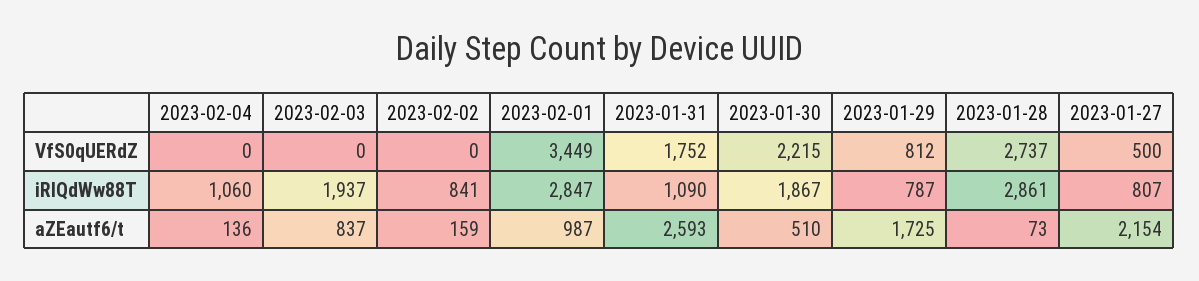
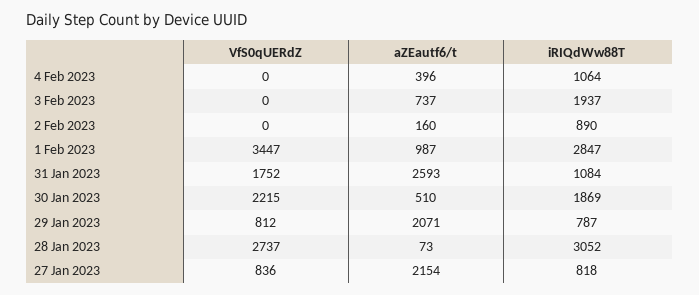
  {
    "2023-02-04": {
      "VfS0qUERdZ": 0,
-     "iRIQdWw88T": 1060,
+     "iRIQdWw88T": 1064,
-     "aZEautf6/t": 136
+     "aZEautf6/t": 396
    },
    "2023-02-03": {
      "VfS0qUERdZ": 0,
      "iRIQdWw88T": 1937,
-     "aZEautf6/t": 837
+     "aZEautf6/t": 737
    },
    "2023-02-02": {
      "VfS0qUERdZ": 0,
-     "iRIQdWw88T": 841,
+     "iRIQdWw88T": 890,
-     "aZEautf6/t": 159
+     "aZEautf6/t": 160
    },
    "2023-02-01": {
-     "VfS0qUERdZ": 3449,
+     "VfS0qUERdZ": 3447,
      "iRIQdWw88T": 2847,
      "aZEautf6/t": 987
    },
    "2023-01-31": {
      "VfS0qUERdZ": 1752,
-     "iRIQdWw88T": 1090,
+     "iRIQdWw88T": 1084,
      "aZEautf6/t": 2593
    },
    "2023-01-30": {
      "VfS0qUERdZ": 2215,
-     "iRIQdWw88T": 1867,
+     "iRIQdWw88T": 1869,
      "aZEautf6/t": 510
    },
    "2023-01-29": {
      "VfS0qUERdZ": 812,
      "iRIQdWw88T": 787,
-     "aZEautf6/t": 1725
+     "aZEautf6/t": 2071
    },
    "2023-01-28": {
      "VfS0qUERdZ": 2737,
-     "iRIQdWw88T": 2861,
+     "iRIQdWw88T": 3052,
      "aZEautf6/t": 73
    },
    "2023-01-27": {
-     "VfS0qUERdZ": 500,
+     "VfS0qUERdZ": 836,
-     "iRIQdWw88T": 807,
+     "iRIQdWw88T": 818,
      "aZEautf6/t": 2154
    }
  }

